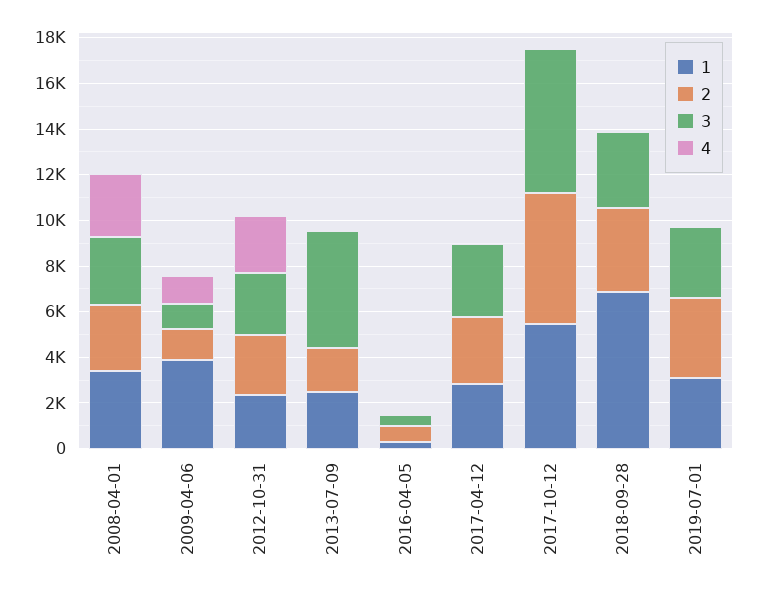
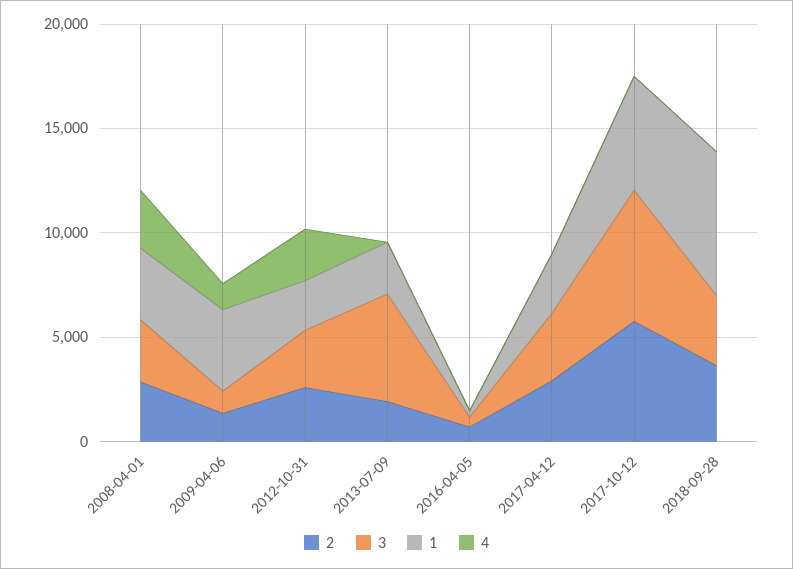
  {
    "1": {
      "2008-04-01": 3500,
      "2009-04-06": 4000,
      "2012-10-31": 2500,
      "2013-07-09": 2500,
      "2016-04-05": 500,
      "2017-04-12": 3000,
      "2017-10-12": 5500,
-     "2018-09-28": 7000,
+     "2018-09-28": 7000
-     "2019-07-01": 3000
    },
    "2": {
      "2008-04-01": 3000,
      "2009-04-06": 1500,
      "2012-10-31": 2500,
      "2013-07-09": 2000,
      "2016-04-05": 500,
      "2017-04-12": 3000,
      "2017-10-12": 6000,
-     "2018-09-28": 3500,
+     "2018-09-28": 3500
-     "2019-07-01": 3500
    },
    "3": {
      "2008-04-01": 3000,
      "2009-04-06": 1000,
      "2012-10-31": 2500,
      "2013-07-09": 5000,
      "2016-04-05": 500,
      "2017-04-12": 3000,
      "2017-10-12": 6500,
-     "2018-09-28": 3500,
+     "2018-09-28": 3500
-     "2019-07-01": 3000
    },
    "4": {
      "2008-04-01": 3000,
      "2009-04-06": 1000,
      "2012-10-31": 2500,
      "2013-07-09": 0,
      "2016-04-05": 0,
      "2017-04-12": 0,
      "2017-10-12": 0,
-     "2018-09-28": 0,
+     "2018-09-28": 0
-     "2019-07-01": 0
    }
  }

